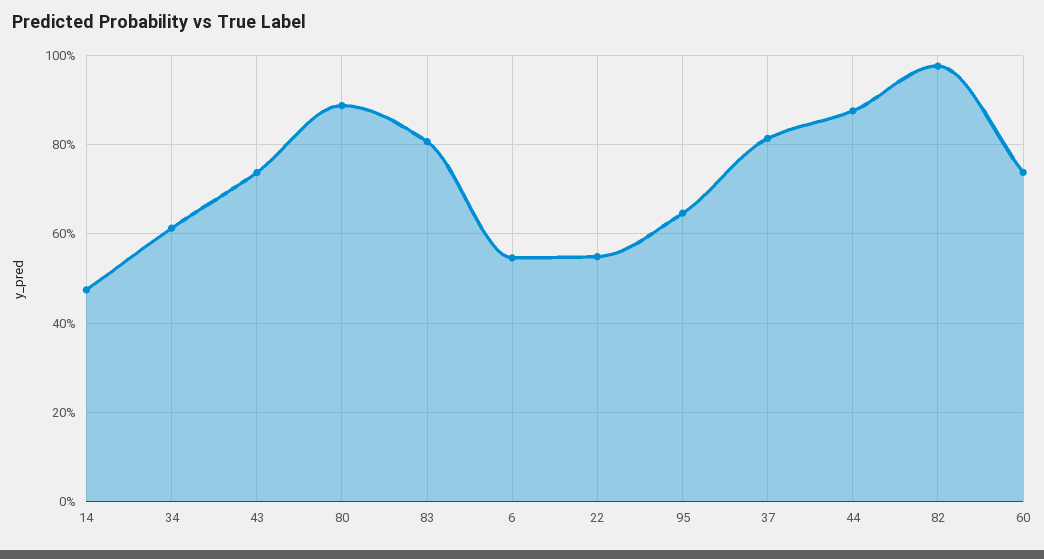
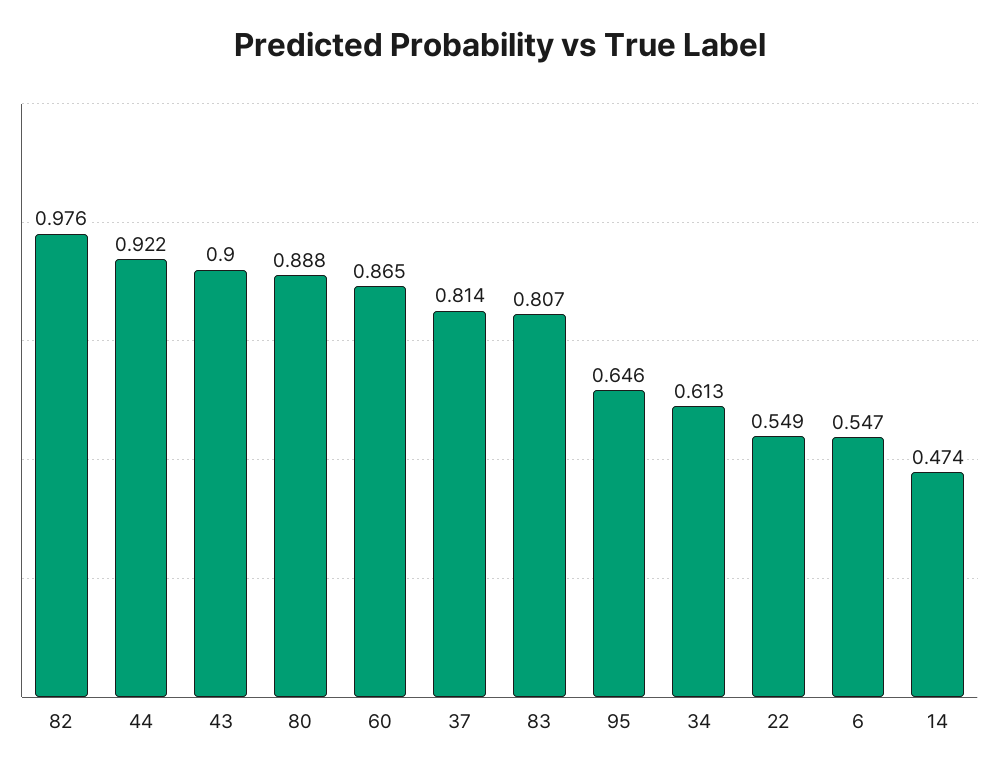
  {
    "14": 0.474,
    "34": 0.613,
-   "43": 0.74,
+   "43": 0.9,
    "80": 0.888,
    "83": 0.807,
    "6": 0.547,
    "22": 0.549,
    "95": 0.646,
    "37": 0.814,
-   "44": 0.88,
+   "44": 0.922,
    "82": 0.976,
-   "60": 0.74
+   "60": 0.865
  }

